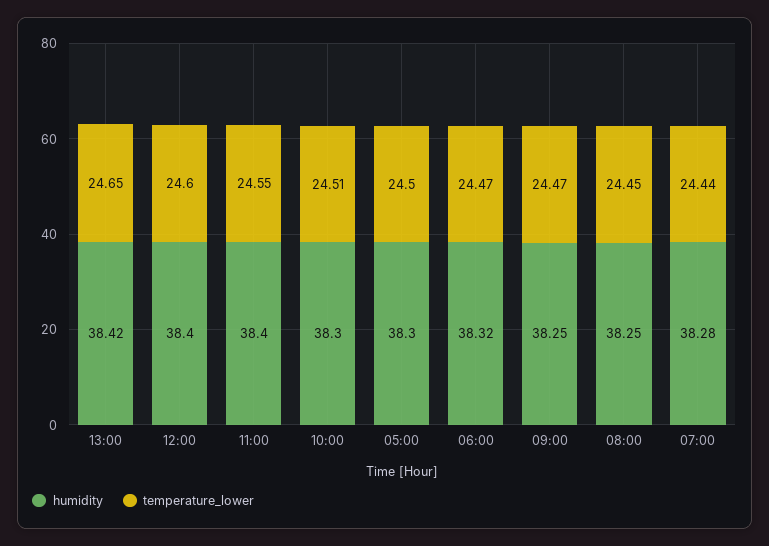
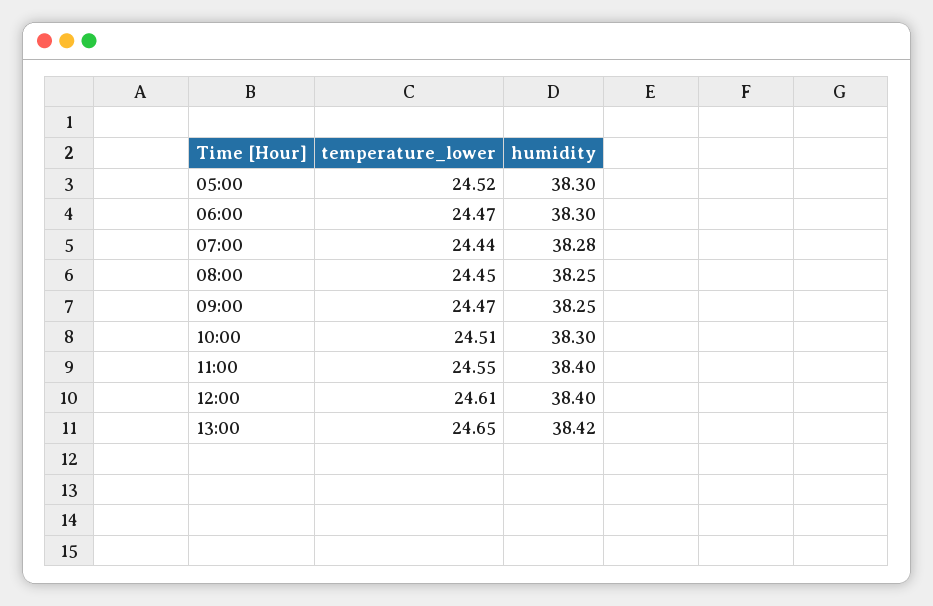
  {
    "humidity": {
      "13:00": 38.42,
      "12:00": 38.4,
      "11:00": 38.4,
      "10:00": 38.3,
      "05:00": 38.3,
-     "06:00": 38.32,
+     "06:00": 38.3,
      "09:00": 38.25,
      "08:00": 38.25,
      "07:00": 38.28
    },
    "temperature_lower": {
      "13:00": 24.65,
-     "12:00": 24.6,
+     "12:00": 24.61,
      "11:00": 24.55,
      "10:00": 24.51,
-     "05:00": 24.5,
+     "05:00": 24.52,
      "06:00": 24.47,
      "09:00": 24.47,
      "08:00": 24.45,
      "07:00": 24.44
    }
  }

